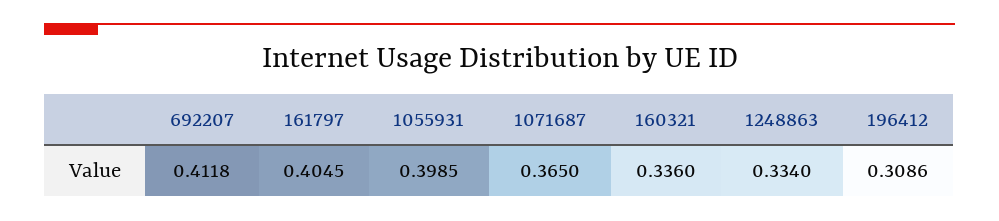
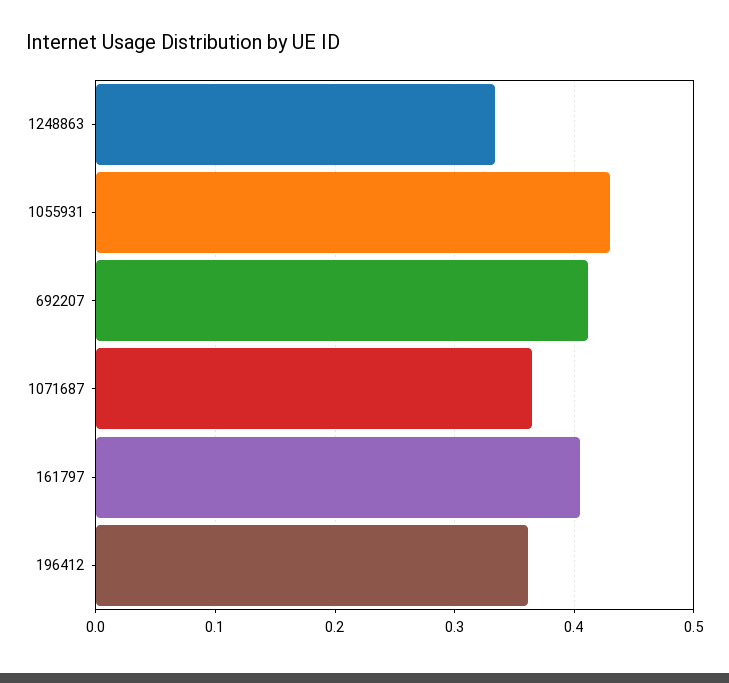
  {
    "692207": 0.4118,
    "161797": 0.4045,
-   "1055931": 0.3985,
+   "1055931": 0.43,
    "1071687": 0.365,
-   "160321": 0.336,
    "1248863": 0.334,
-   "196412": 0.3086
+   "196412": 0.36
  }

